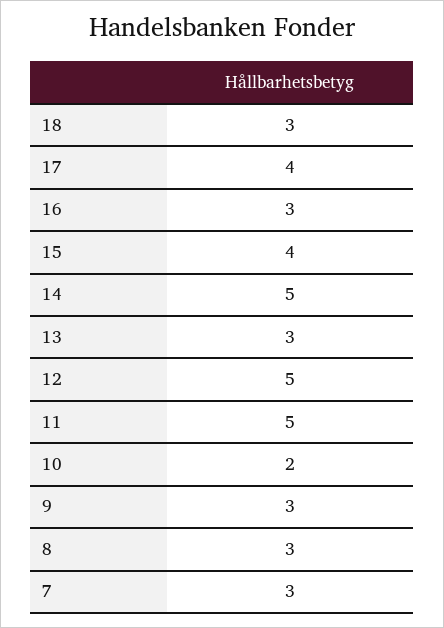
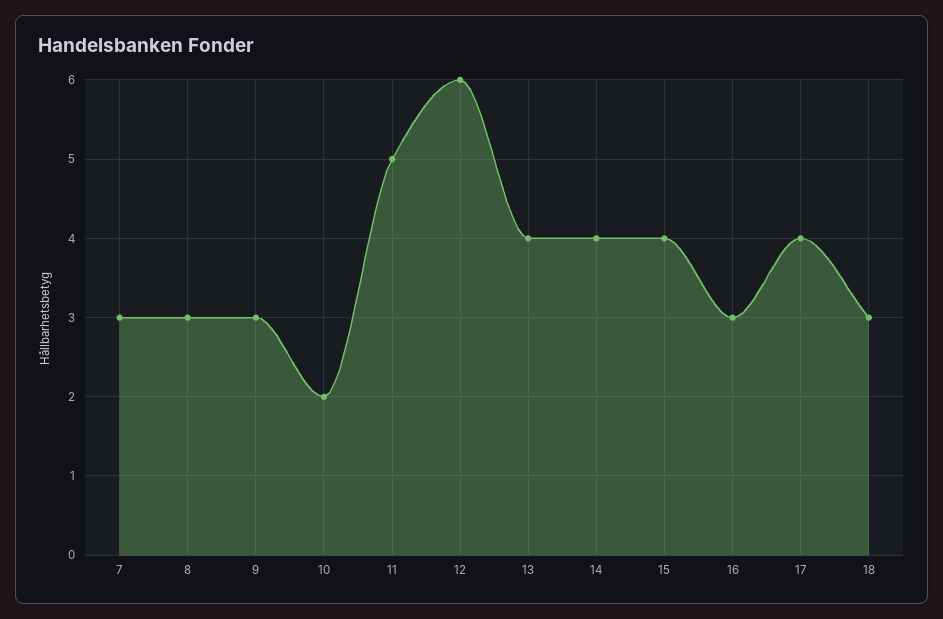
  {
    "18": 3,
    "17": 4,
    "16": 3,
    "15": 4,
-   "14": 5,
+   "14": 4,
-   "13": 3,
+   "13": 4,
-   "12": 5,
+   "12": 6,
    "11": 5,
    "10": 2,
    "9": 3,
    "8": 3,
    "7": 3
  }

